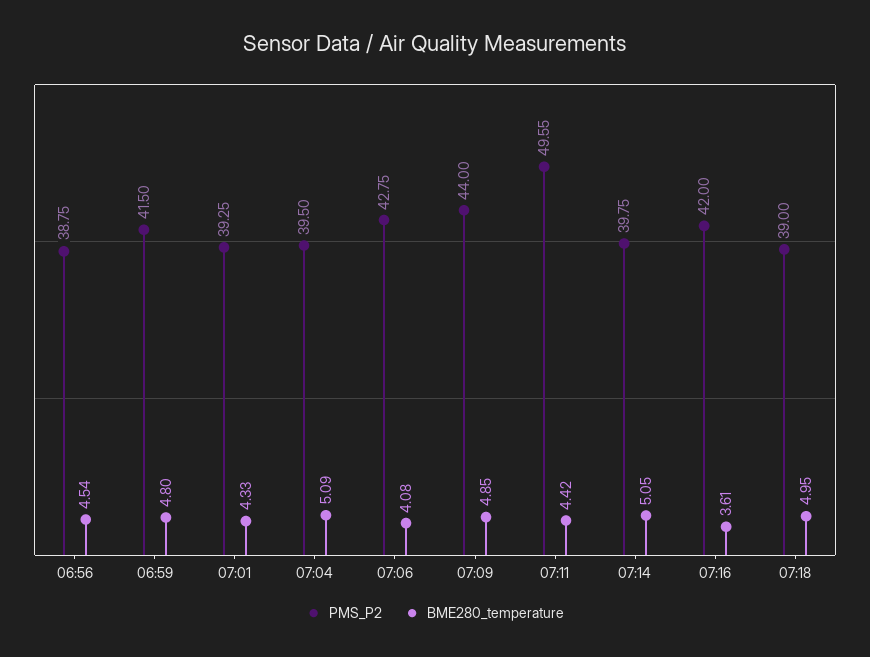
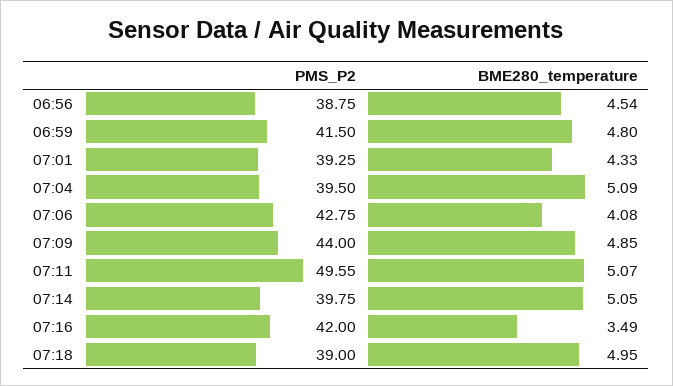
  {
    "PMS_P2": {
      "06:56": 38.75,
      "06:59": 41.5,
      "07:01": 39.25,
      "07:04": 39.5,
      "07:06": 42.75,
      "07:09": 44,
      "07:11": 49.55,
      "07:14": 39.75,
      "07:16": 42,
      "07:18": 39
    },
    "BME280_temperature": {
      "06:56": 4.54,
      "06:59": 4.8,
      "07:01": 4.33,
      "07:04": 5.09,
      "07:06": 4.08,
      "07:09": 4.85,
-     "07:11": 4.42,
+     "07:11": 5.07,
      "07:14": 5.05,
-     "07:16": 3.61,
+     "07:16": 3.49,
      "07:18": 4.95
    }
  }

